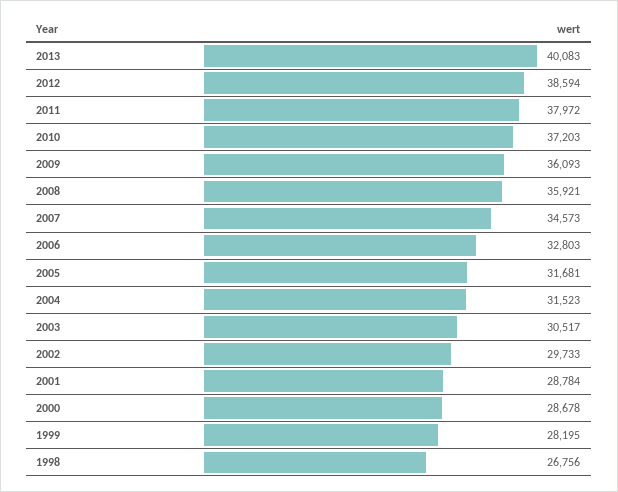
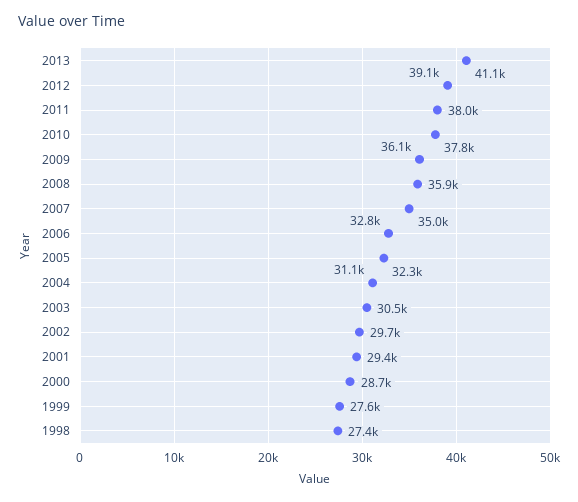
  {
-   "2013": 40083,
+   "2013": 41100,
-   "2012": 38594,
+   "2012": 39100,
    "2011": 37972,
-   "2010": 37203,
+   "2010": 37800,
    "2009": 36093,
    "2008": 35921,
-   "2007": 34573,
+   "2007": 35000,
    "2006": 32803,
-   "2005": 31681,
+   "2005": 32300,
-   "2004": 31523,
+   "2004": 31100,
    "2003": 30517,
    "2002": 29733,
-   "2001": 28784,
+   "2001": 29400,
    "2000": 28678,
-   "1999": 28195,
+   "1999": 27600,
-   "1998": 26756
+   "1998": 27400
  }

